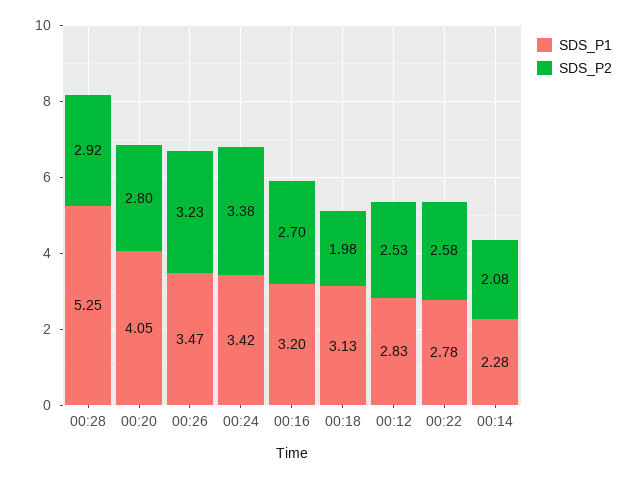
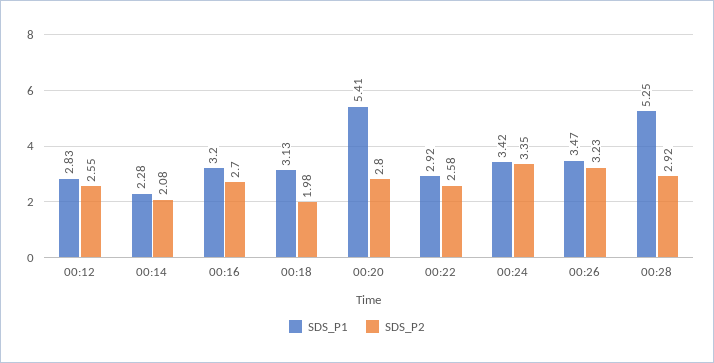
  {
    "SDS_P1": {
      "00:28": 5.25,
-     "00:20": 4.05,
+     "00:20": 5.41,
      "00:26": 3.47,
      "00:24": 3.42,
      "00:16": 3.2,
      "00:18": 3.13,
      "00:12": 2.83,
-     "00:22": 2.78,
+     "00:22": 2.92,
      "00:14": 2.28
    },
    "SDS_P2": {
      "00:28": 2.92,
      "00:20": 2.8,
      "00:26": 3.23,
-     "00:24": 3.38,
+     "00:24": 3.35,
      "00:16": 2.7,
      "00:18": 1.98,
-     "00:12": 2.53,
+     "00:12": 2.55,
      "00:22": 2.58,
      "00:14": 2.08
    }
  }

